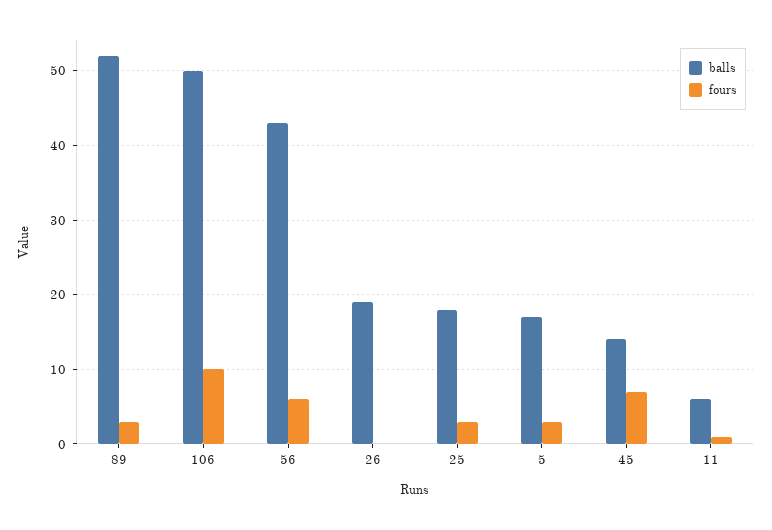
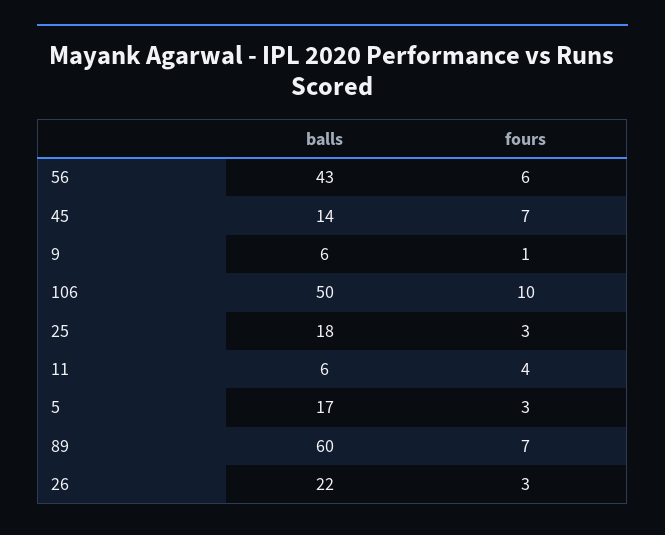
  {
    "balls": {
-     "89": 52,
+     "89": 60,
      "106": 50,
      "56": 43,
-     "26": 19,
+     "26": 22,
      "25": 18,
      "5": 17,
      "45": 14,
-     "11": 6
+     "11": 6,
+     "9": 6
    },
    "fours": {
-     "89": 3,
+     "89": 7,
      "106": 10,
      "56": 6,
-     "26": 0,
+     "26": 3,
      "25": 3,
      "5": 3,
      "45": 7,
-     "11": 1
+     "11": 4,
+     "9": 1
    }
  }

